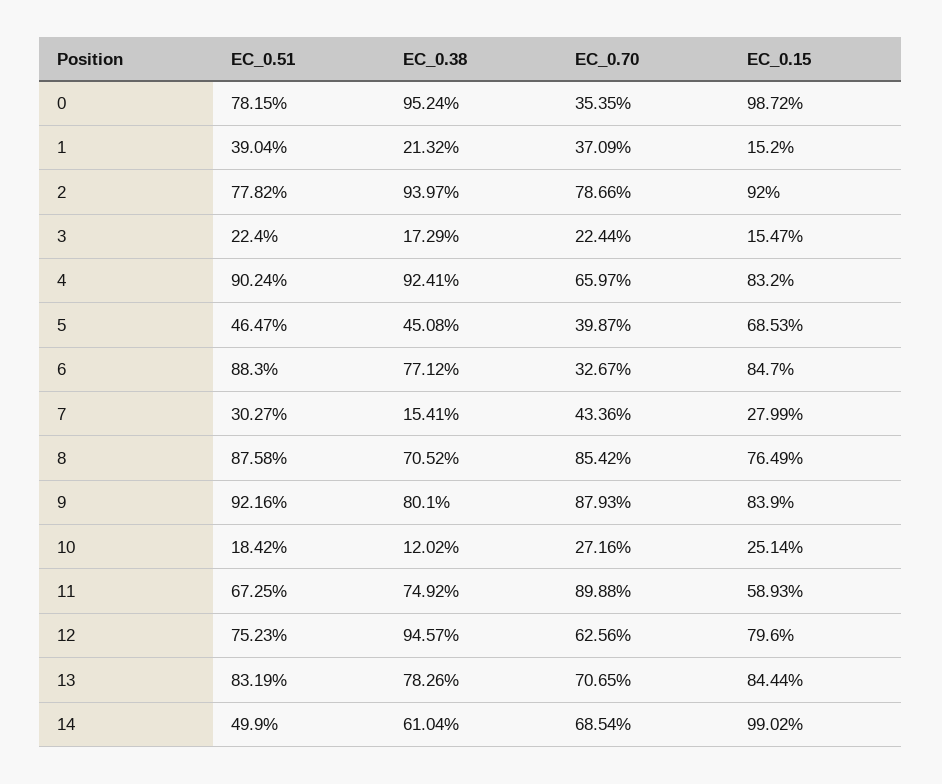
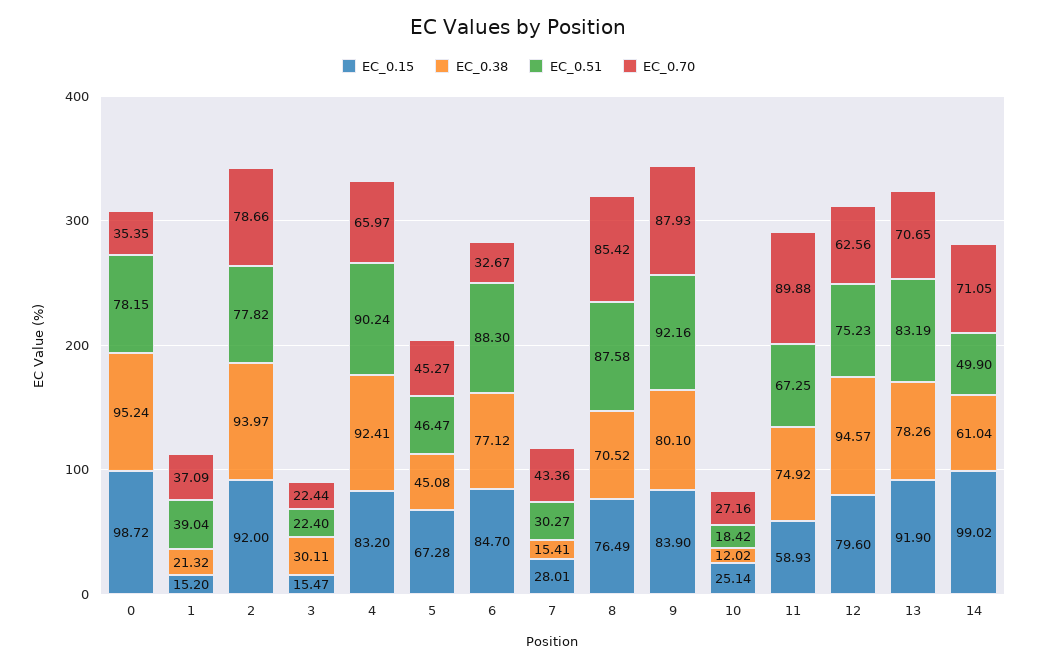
  {
    "EC_0.51": {
      "0": 78.15,
      "1": 39.04,
      "2": 77.82,
      "3": 22.4,
      "4": 90.24,
      "5": 46.47,
      "6": 88.3,
      "7": 30.27,
      "8": 87.58,
      "9": 92.16,
      "10": 18.42,
      "11": 67.25,
      "12": 75.23,
      "13": 83.19,
      "14": 49.9
    },
    "EC_0.38": {
      "0": 95.24,
      "1": 21.32,
      "2": 93.97,
-     "3": 17.29,
+     "3": 30.11,
      "4": 92.41,
      "5": 45.08,
      "6": 77.12,
      "7": 15.41,
      "8": 70.52,
      "9": 80.1,
      "10": 12.02,
      "11": 74.92,
      "12": 94.57,
      "13": 78.26,
      "14": 61.04
    },
    "EC_0.70": {
      "0": 35.35,
      "1": 37.09,
      "2": 78.66,
      "3": 22.44,
      "4": 65.97,
-     "5": 39.87,
+     "5": 45.27,
      "6": 32.67,
      "7": 43.36,
      "8": 85.42,
      "9": 87.93,
      "10": 27.16,
      "11": 89.88,
      "12": 62.56,
      "13": 70.65,
-     "14": 68.54
+     "14": 71.05
    },
    "EC_0.15": {
      "0": 98.72,
      "1": 15.2,
      "2": 92,
      "3": 15.47,
      "4": 83.2,
-     "5": 68.53,
+     "5": 67.28,
      "6": 84.7,
-     "7": 27.99,
+     "7": 28.01,
      "8": 76.49,
      "9": 83.9,
      "10": 25.14,
      "11": 58.93,
      "12": 79.6,
-     "13": 84.44,
+     "13": 91.9,
      "14": 99.02
    }
  }

